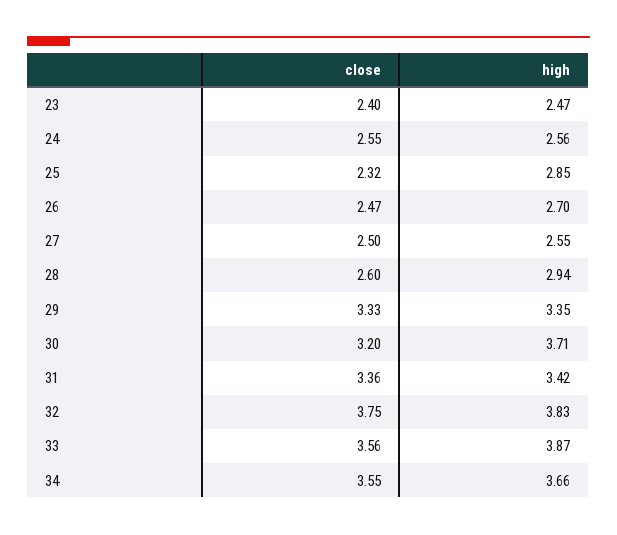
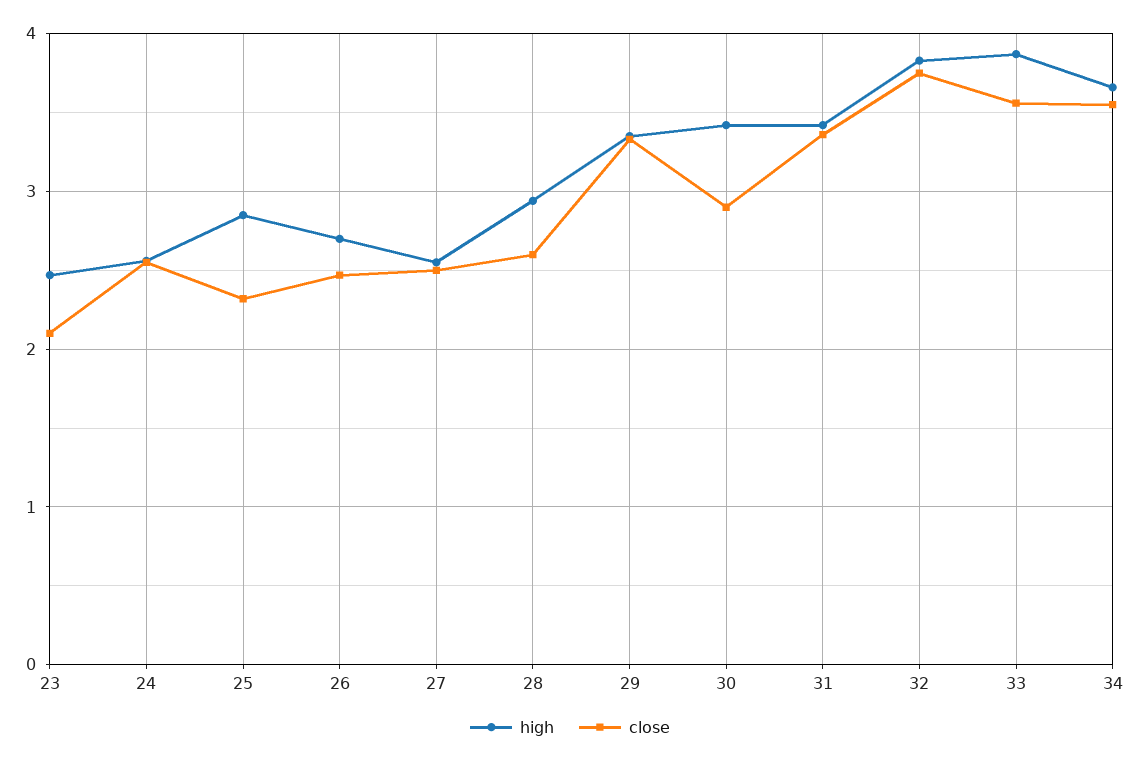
  {
    "close": {
-     "23": 2.4,
+     "23": 2.1,
      "24": 2.55,
      "25": 2.32,
      "26": 2.47,
      "27": 2.5,
      "28": 2.6,
      "29": 3.33,
-     "30": 3.2,
+     "30": 2.9,
      "31": 3.36,
      "32": 3.75,
      "33": 3.56,
      "34": 3.55
    },
    "high": {
      "23": 2.47,
      "24": 2.56,
      "25": 2.85,
      "26": 2.7,
      "27": 2.55,
      "28": 2.94,
      "29": 3.35,
-     "30": 3.71,
+     "30": 3.4,
      "31": 3.42,
      "32": 3.83,
      "33": 3.87,
      "34": 3.66
    }
  }

